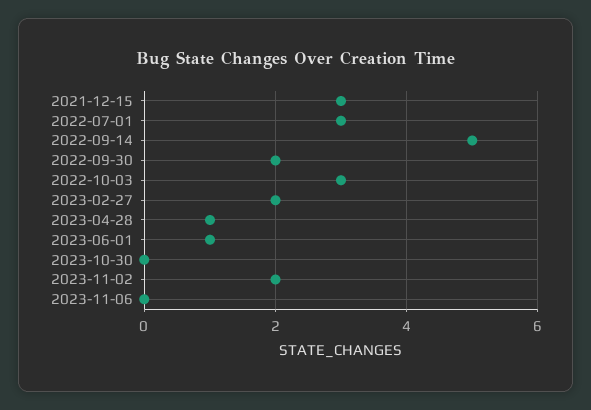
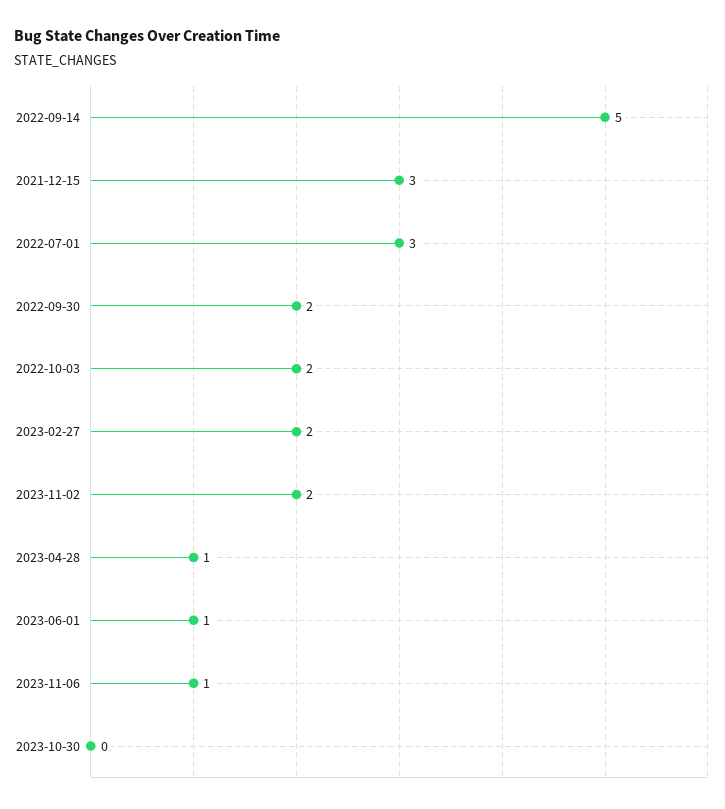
  {
    "2021-12-15": 3,
    "2022-07-01": 3,
    "2022-09-14": 5,
    "2022-09-30": 2,
-   "2022-10-03": 3,
+   "2022-10-03": 2,
    "2023-02-27": 2,
    "2023-04-28": 1,
    "2023-06-01": 1,
    "2023-10-30": 0,
    "2023-11-02": 2,
-   "2023-11-06": 0
+   "2023-11-06": 1
  }

